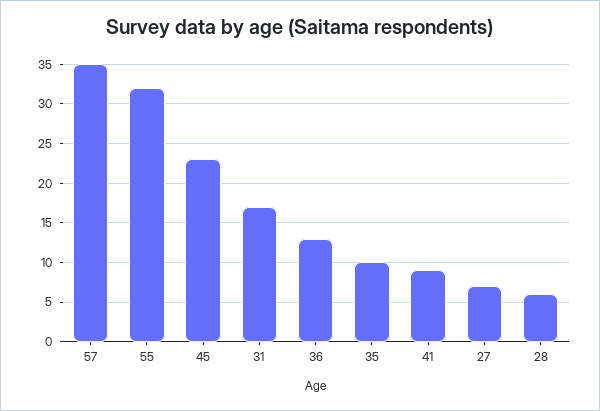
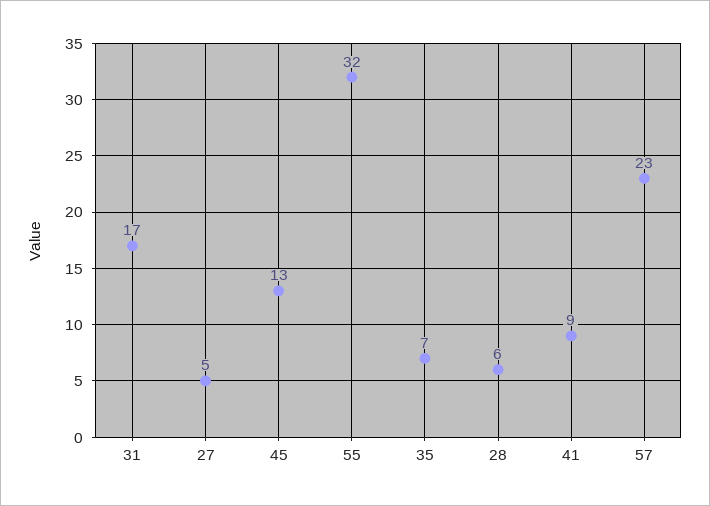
  {
-   "57": 35,
+   "57": 23,
    "55": 32,
-   "45": 23,
+   "45": 13,
    "31": 17,
-   "36": 13,
-   "35": 10,
+   "35": 7,
    "41": 9,
-   "27": 7,
+   "27": 5,
    "28": 6
  }

